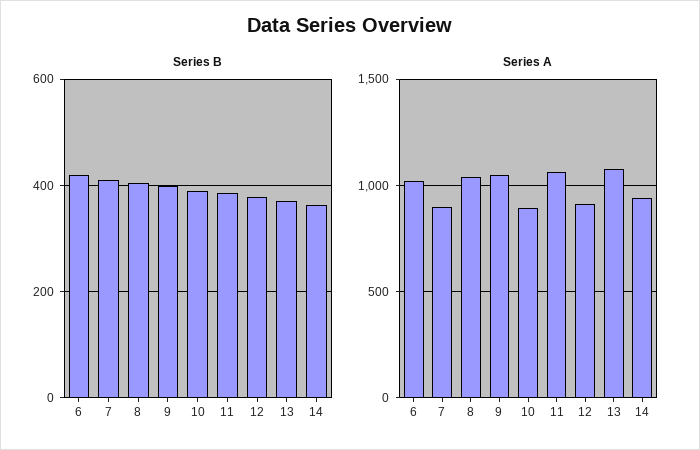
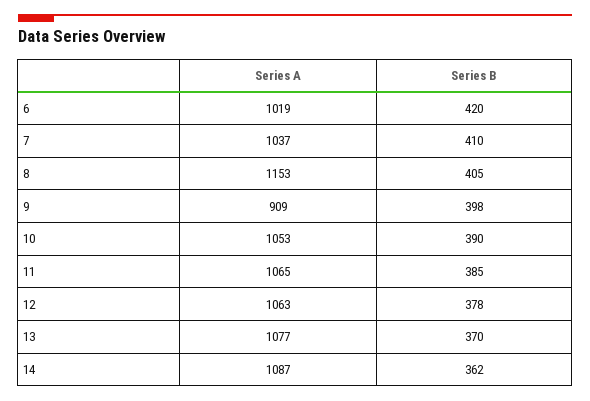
  {
    "Series B": {
      "6": 420,
      "7": 410,
      "8": 405,
      "9": 398,
      "10": 390,
      "11": 385,
      "12": 378,
      "13": 370,
      "14": 362
    },
    "Series A": {
      "6": 1019,
-     "7": 900,
+     "7": 1037,
-     "8": 1050,
+     "8": 1153,
-     "9": 1050,
+     "9": 909,
-     "10": 900,
+     "10": 1053,
      "11": 1065,
-     "12": 900,
+     "12": 1063,
      "13": 1077,
-     "14": 950
+     "14": 1087
    }
  }

